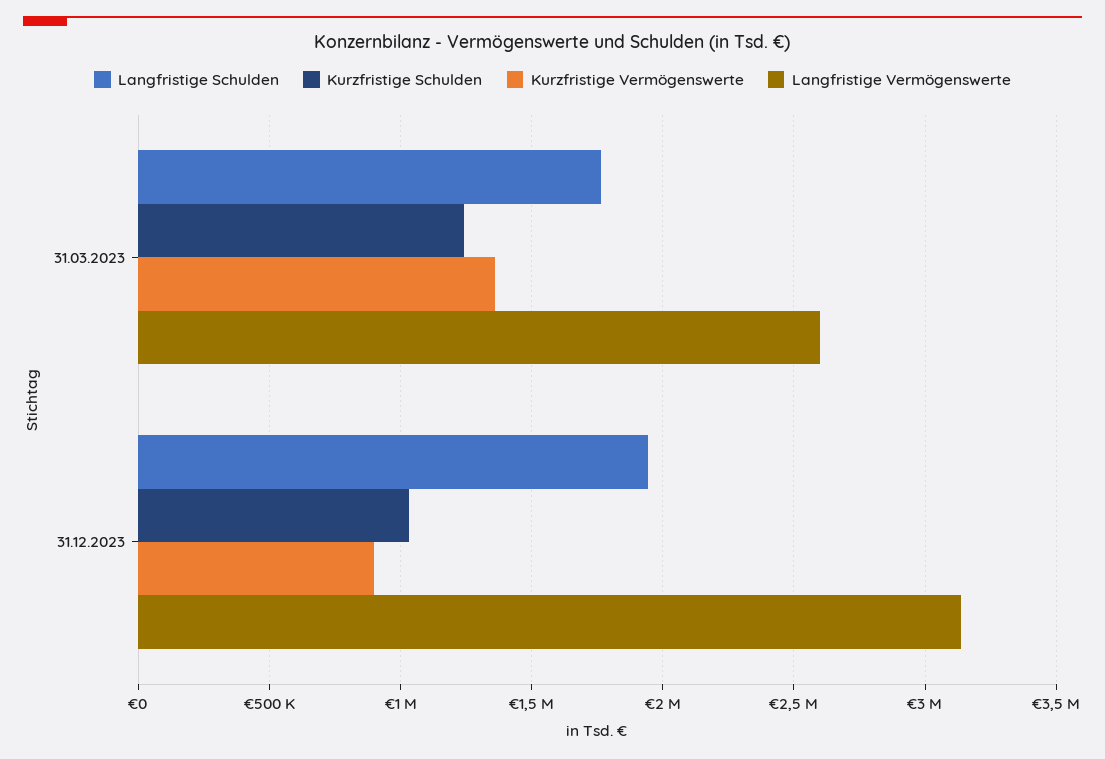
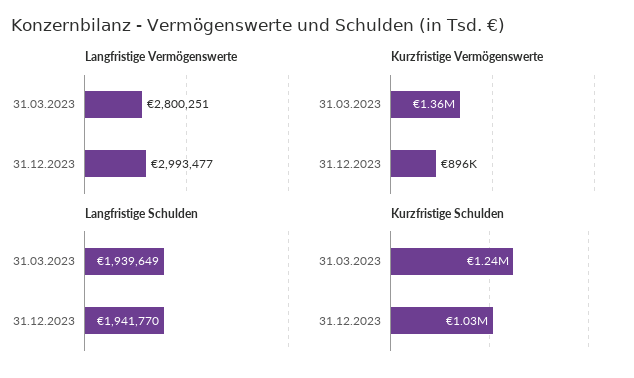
  {
    "Langfristige Schulden": {
-     "31.03.2023": 1750000,
+     "31.03.2023": 1939649,
      "31.12.2023": 1941770
    },
    "Kurzfristige Schulden": {
      "31.03.2023": 1240000,
      "31.12.2023": 1030000
    },
    "Kurzfristige Vermögenswerte": {
      "31.03.2023": 1360000,
      "31.12.2023": 896000
    },
    "Langfristige Vermögenswerte": {
-     "31.03.2023": 2600000,
+     "31.03.2023": 2800251,
-     "31.12.2023": 3150000
+     "31.12.2023": 2993477
    }
  }

